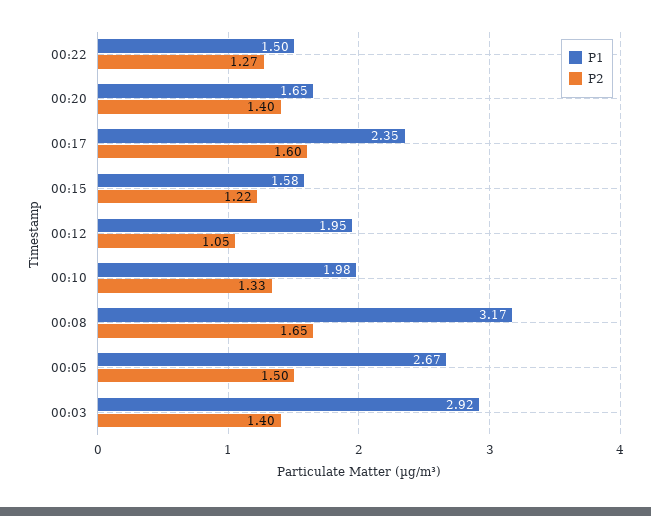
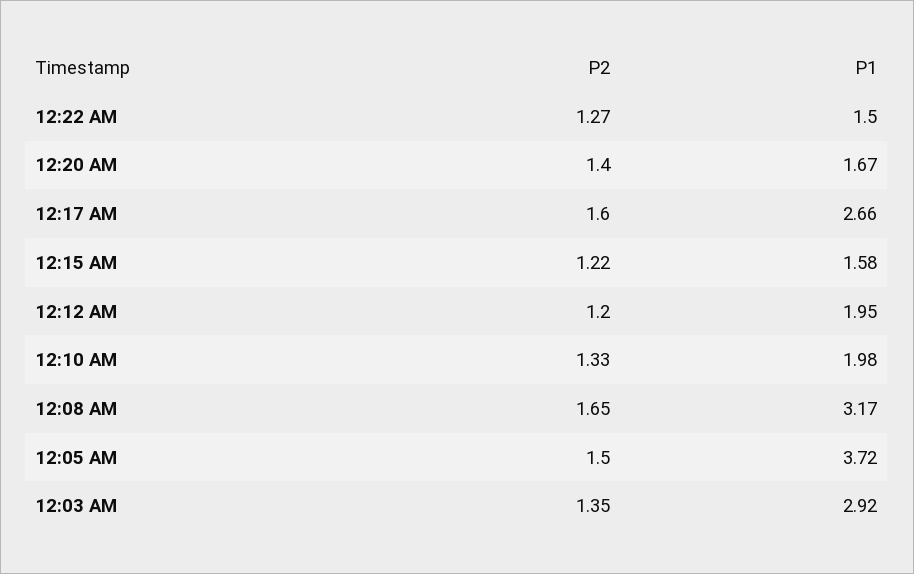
  {
    "P1": {
      "00:22": 1.5,
-     "00:20": 1.65,
+     "00:20": 1.67,
-     "00:17": 2.35,
+     "00:17": 2.66,
      "00:15": 1.58,
      "00:12": 1.95,
      "00:10": 1.98,
      "00:08": 3.17,
-     "00:05": 2.67,
+     "00:05": 3.72,
      "00:03": 2.92
    },
    "P2": {
      "00:22": 1.27,
      "00:20": 1.4,
      "00:17": 1.6,
      "00:15": 1.22,
-     "00:12": 1.05,
+     "00:12": 1.2,
      "00:10": 1.33,
      "00:08": 1.65,
      "00:05": 1.5,
-     "00:03": 1.4
+     "00:03": 1.35
    }
  }

